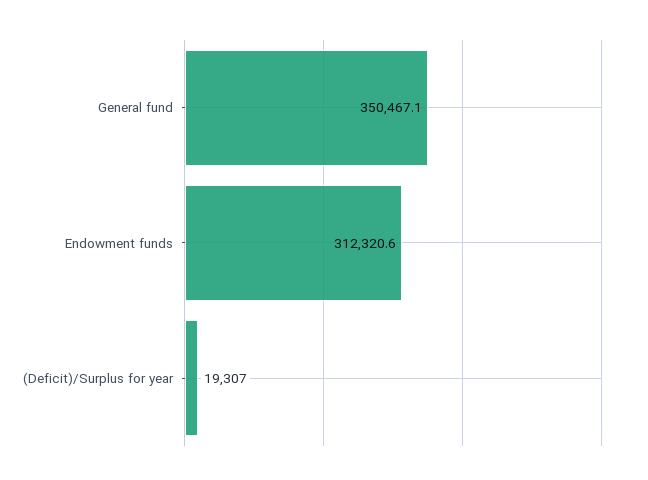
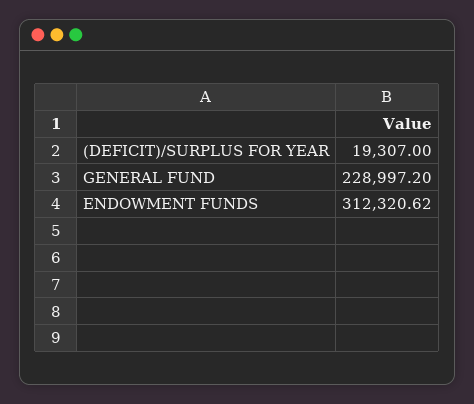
  {
-   "General fund": 350467.1,
+   "General fund": 228997.2,
    "Endowment funds": 312320.62,
    "(Deficit)/Surplus for year": 19307
  }

